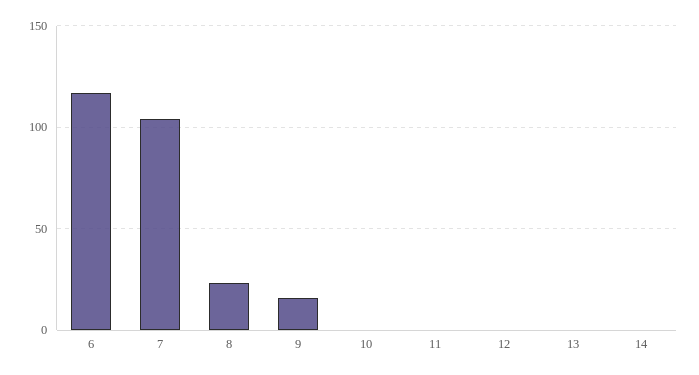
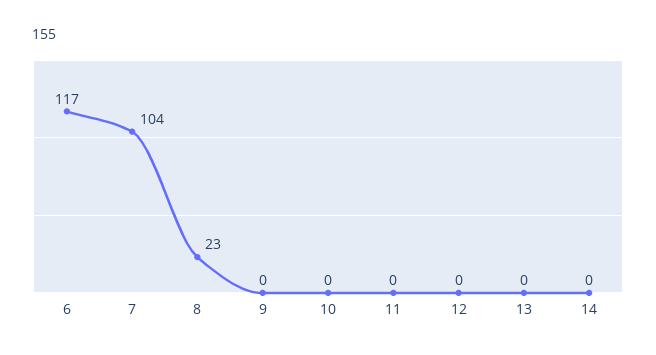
  {
    "6": 117,
    "7": 104,
    "8": 23,
-   "9": 15,
+   "9": 0,
    "10": 0,
    "11": 0,
    "12": 0,
    "13": 0,
    "14": 0
  }

